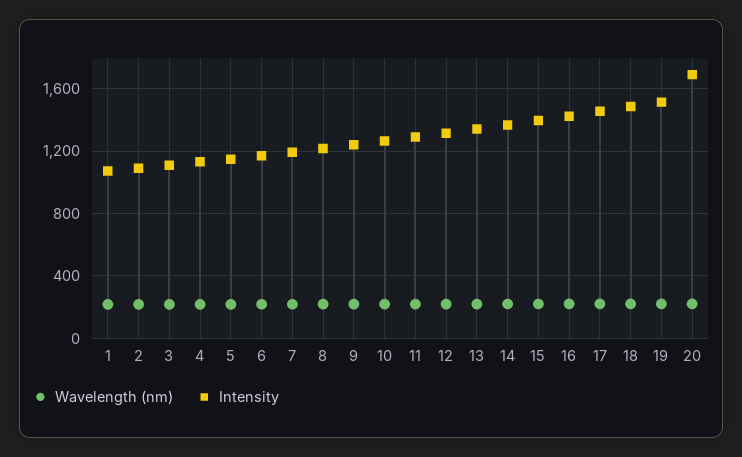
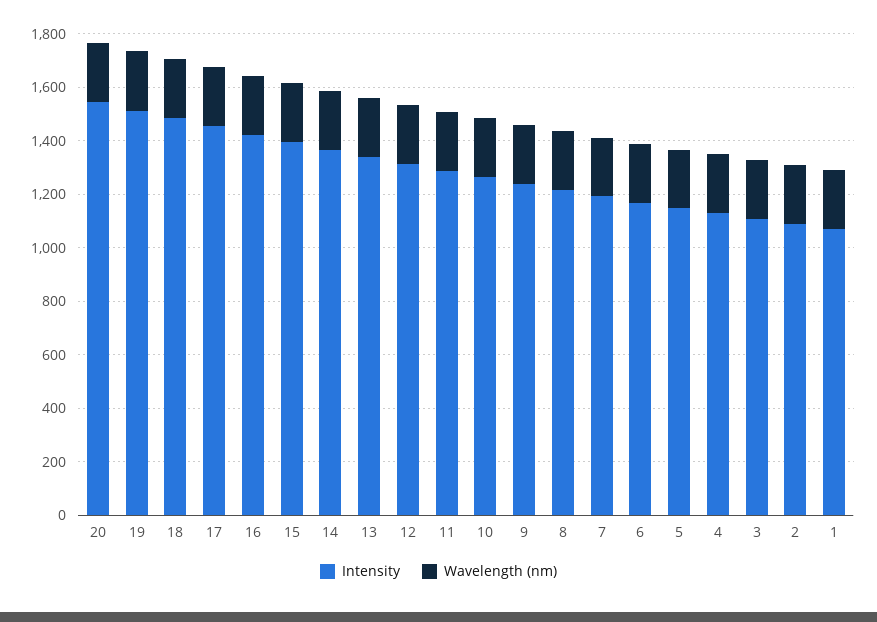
  {
    "Wavelength (nm)": {
      "1": 200,
      "2": 200,
      "3": 200,
      "4": 200,
      "5": 200,
      "6": 200,
      "7": 200,
      "8": 200,
      "9": 200,
      "10": 200,
      "11": 200,
      "12": 200,
      "13": 200,
      "14": 200,
      "15": 200,
      "16": 200,
      "17": 200,
      "18": 200,
      "19": 200,
      "20": 200
    },
    "Intensity": {
      "1": 1050,
      "2": 1100,
      "3": 1100,
      "4": 1150,
      "5": 1150,
      "6": 1150,
      "7": 1200,
      "8": 1200,
      "9": 1250,
      "10": 1250,
      "11": 1300,
      "12": 1300,
      "13": 1350,
      "14": 1350,
      "15": 1400,
      "16": 1400,
      "17": 1450,
      "18": 1500,
      "19": 1500,
-     "20": 1700
+     "20": 1550
    }
  }

